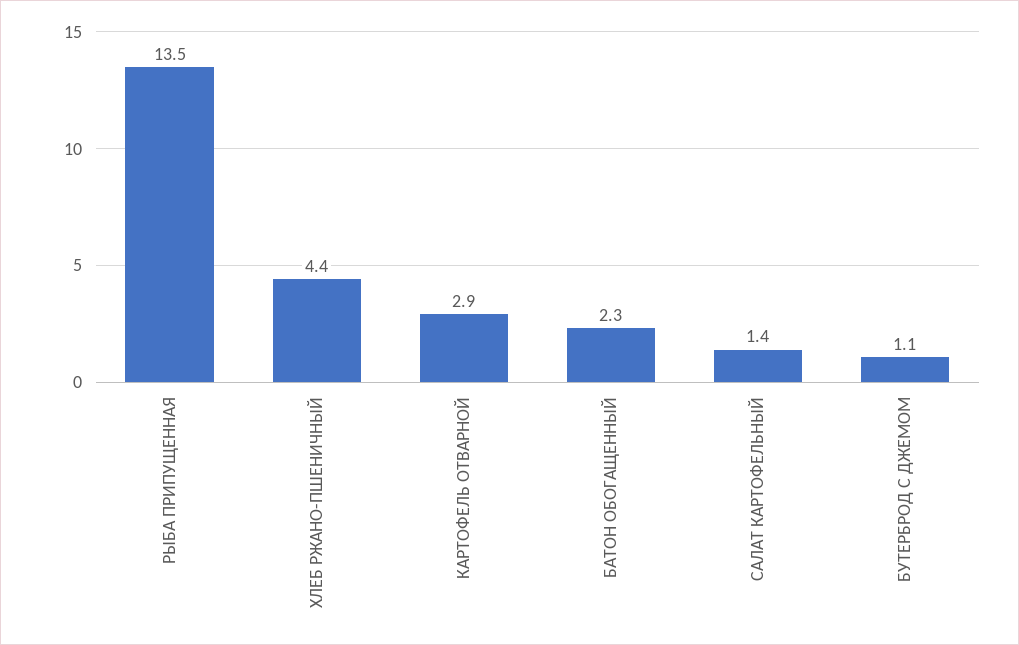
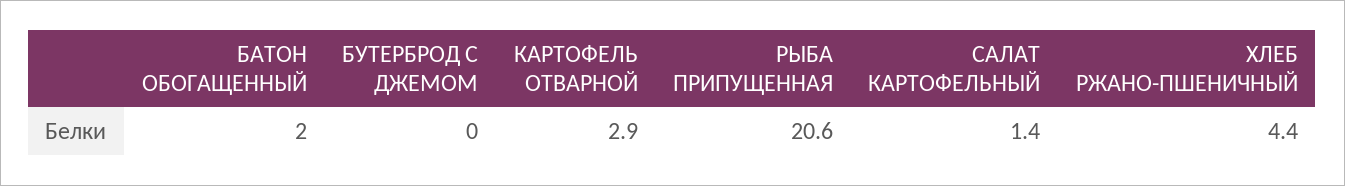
  {
-   "РЫБА ПРИПУЩЕННАЯ": 13.5,
+   "РЫБА ПРИПУЩЕННАЯ": 20.6,
    "ХЛЕБ РЖАНО-ПШЕНИЧНЫЙ": 4.4,
    "КАРТОФЕЛЬ ОТВАРНОЙ": 2.9,
-   "БАТОН ОБОГАЩЕННЫЙ": 2.3,
+   "БАТОН ОБОГАЩЕННЫЙ": 2,
    "САЛАТ КАРТОФЕЛЬНЫЙ": 1.4,
-   "БУТЕРБРОД С ДЖЕМОМ": 1.1
+   "БУТЕРБРОД С ДЖЕМОМ": 0
  }

